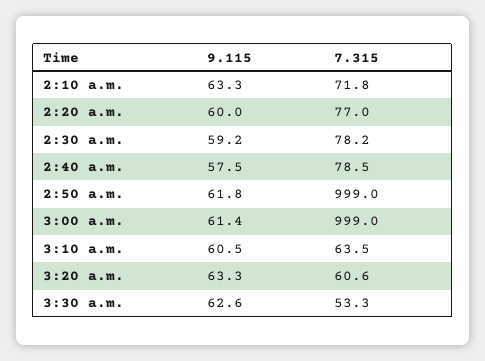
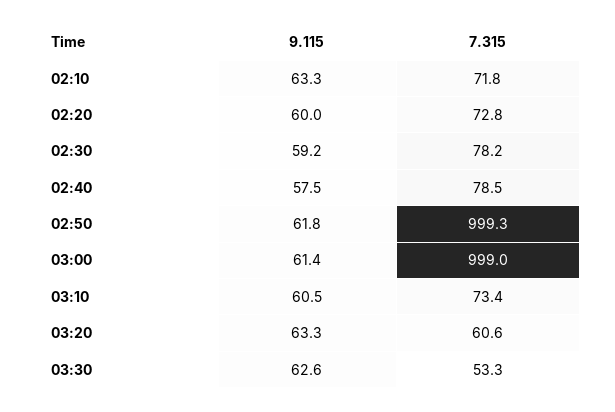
  {
    "9.115": {
      "2:10 a.m.": 63.3,
      "2:20 a.m.": 60,
      "2:30 a.m.": 59.2,
      "2:40 a.m.": 57.5,
      "2:50 a.m.": 61.8,
      "3:00 a.m.": 61.4,
      "3:10 a.m.": 60.5,
      "3:20 a.m.": 63.3,
      "3:30 a.m.": 62.6
    },
    "7.315": {
      "2:10 a.m.": 71.8,
-     "2:20 a.m.": 77,
+     "2:20 a.m.": 72.8,
      "2:30 a.m.": 78.2,
      "2:40 a.m.": 78.5,
-     "2:50 a.m.": 999,
+     "2:50 a.m.": 999.3,
      "3:00 a.m.": 999,
-     "3:10 a.m.": 63.5,
+     "3:10 a.m.": 73.4,
      "3:20 a.m.": 60.6,
      "3:30 a.m.": 53.3
    }
  }

